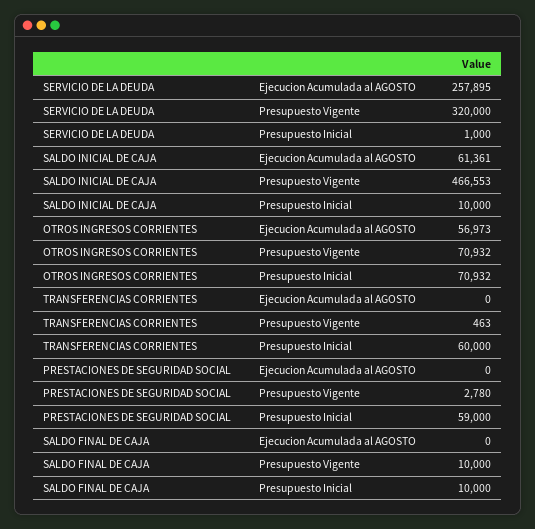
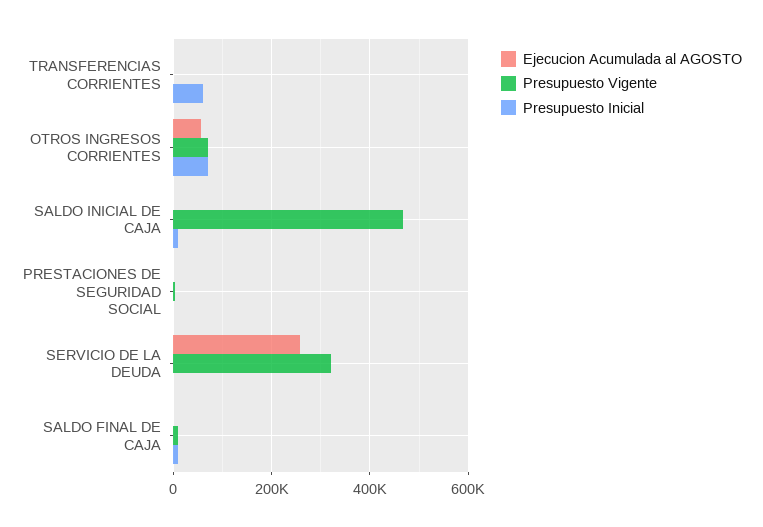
  {
    "Ejecucion Acumulada al AGOSTO": {
      "SERVICIO DE LA DEUDA": 257895,
-     "SALDO INICIAL DE CAJA": 61361,
+     "SALDO INICIAL DE CAJA": 0,
      "OTROS INGRESOS CORRIENTES": 56973,
      "TRANSFERENCIAS CORRIENTES": 0,
      "PRESTACIONES DE SEGURIDAD SOCIAL": 0,
      "SALDO FINAL DE CAJA": 0
    },
    "Presupuesto Vigente": {
      "SERVICIO DE LA DEUDA": 320000,
      "SALDO INICIAL DE CAJA": 466553,
      "OTROS INGRESOS CORRIENTES": 70932,
      "TRANSFERENCIAS CORRIENTES": 463,
      "PRESTACIONES DE SEGURIDAD SOCIAL": 2780,
      "SALDO FINAL DE CAJA": 10000
    },
    "Presupuesto Inicial": {
      "SERVICIO DE LA DEUDA": 1000,
      "SALDO INICIAL DE CAJA": 10000,
      "OTROS INGRESOS CORRIENTES": 70932,
      "TRANSFERENCIAS CORRIENTES": 60000,
-     "PRESTACIONES DE SEGURIDAD SOCIAL": 59000,
+     "PRESTACIONES DE SEGURIDAD SOCIAL": 0,
      "SALDO FINAL DE CAJA": 10000
    }
  }

